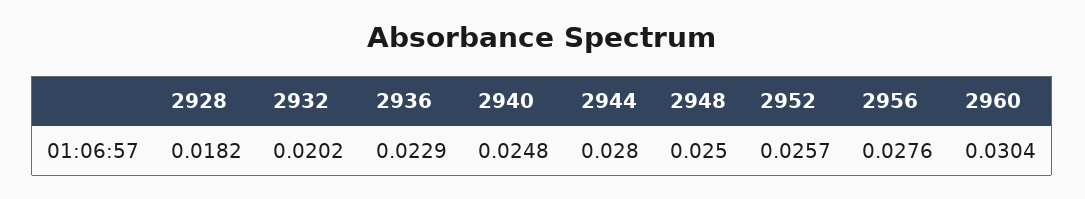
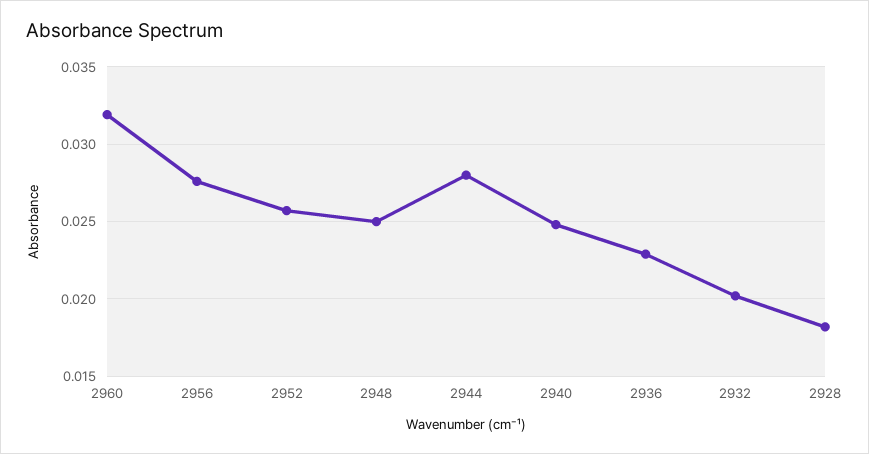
  {
    "2928": 0.0182,
    "2932": 0.0202,
    "2936": 0.0229,
    "2940": 0.0248,
    "2944": 0.028,
    "2948": 0.025,
    "2952": 0.0257,
    "2956": 0.0276,
-   "2960": 0.0304
+   "2960": 0.032
  }

